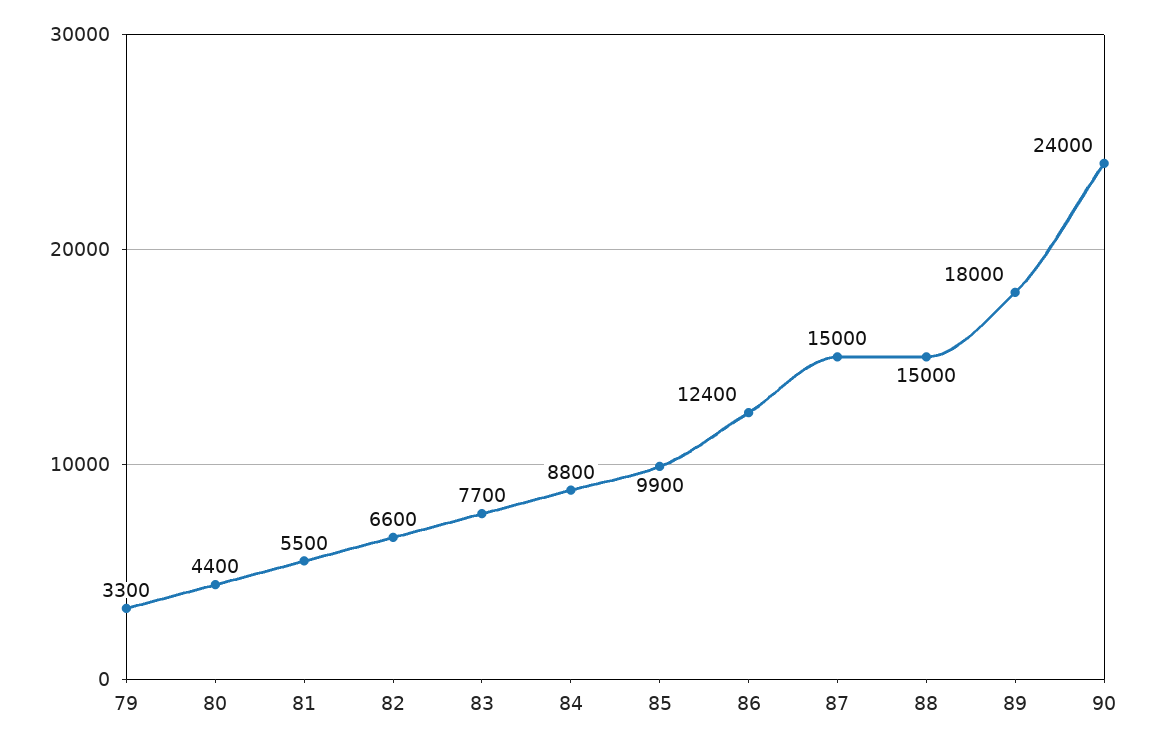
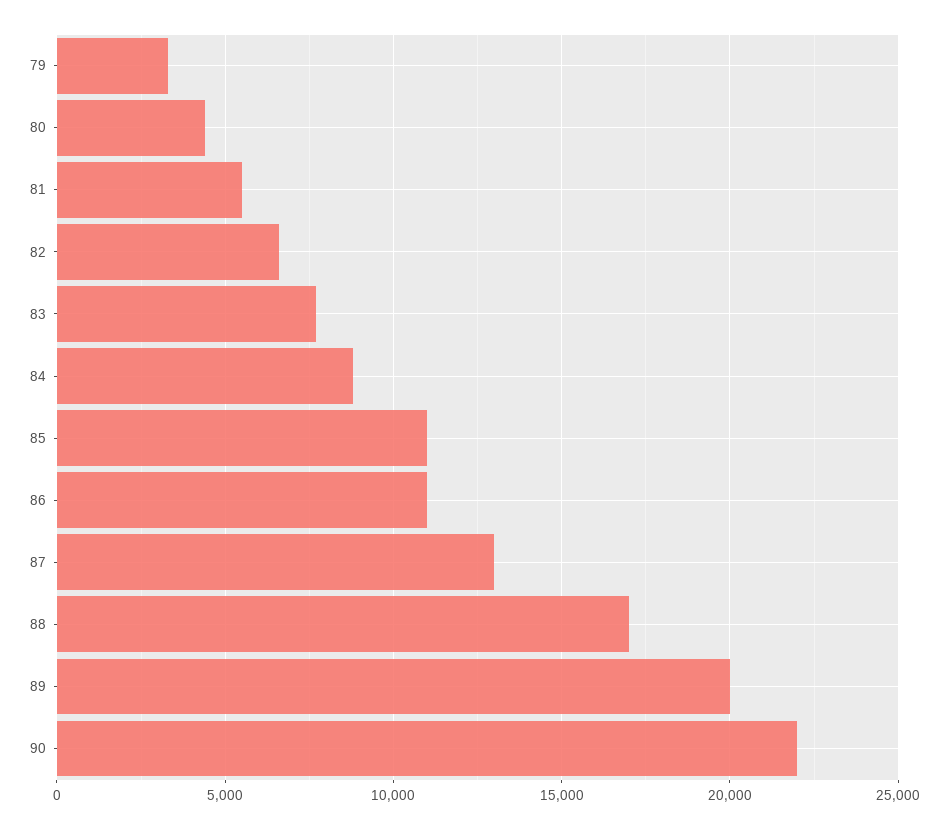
  {
    "79": 3300,
    "80": 4400,
    "81": 5500,
    "82": 6600,
    "83": 7700,
    "84": 8800,
-   "85": 9900,
+   "85": 11000,
-   "86": 12400,
+   "86": 11000,
-   "87": 15000,
+   "87": 13000,
-   "88": 15000,
+   "88": 17000,
-   "89": 18000,
+   "89": 20000,
-   "90": 24000
+   "90": 22000
  }

